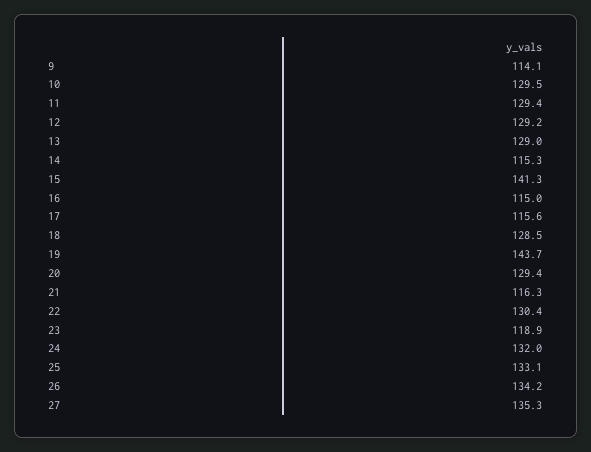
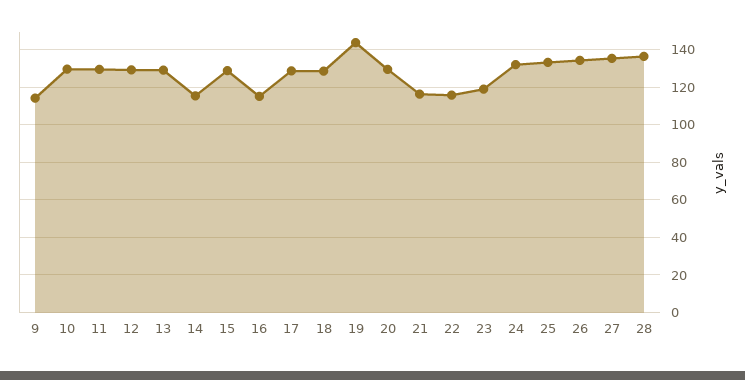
  {
    "9": 114.1,
    "10": 129.5,
    "11": 129.4,
    "12": 129.2,
    "13": 129,
    "14": 115.3,
-   "15": 141.3,
+   "15": 130,
    "16": 115,
-   "17": 115.6,
+   "17": 130,
    "18": 128.5,
    "19": 143.7,
    "20": 129.4,
    "21": 116.3,
-   "22": 130.4,
+   "22": 115,
    "23": 118.9,
    "24": 132,
    "25": 133.1,
    "26": 134.2,
-   "27": 135.3
+   "27": 135.3,
+   "28": 135
  }

